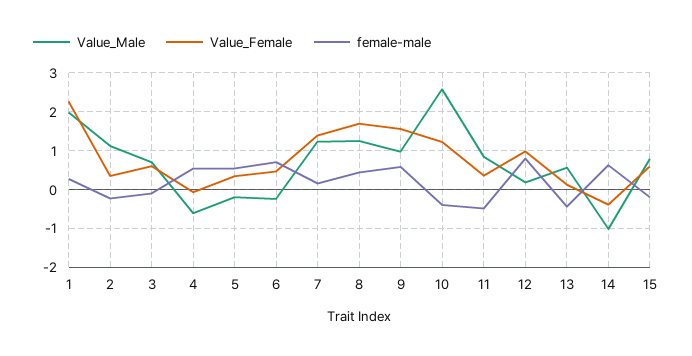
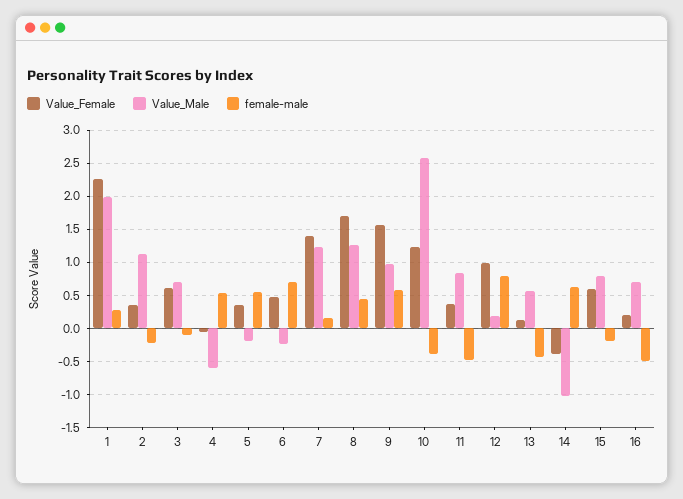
  {
    "Value_Male": {
      "1": 2,
      "2": 1.1,
      "3": 0.7,
      "4": -0.6,
      "5": -0.2,
      "6": -0.2,
      "7": 1.2,
      "8": 1.3,
      "9": 1,
      "10": 2.6,
      "11": 0.8,
      "12": 0.2,
      "13": 0.6,
      "14": -1,
-     "15": 0.8
+     "15": 0.8,
+     "16": 0.7
    },
    "Value_Female": {
      "1": 2.3,
      "2": 0.4,
      "3": 0.6,
      "4": -0.1,
      "5": 0.4,
      "6": 0.5,
      "7": 1.4,
      "8": 1.7,
      "9": 1.6,
      "10": 1.2,
      "11": 0.4,
      "12": 1,
      "13": 0.1,
      "14": -0.4,
-     "15": 0.6
+     "15": 0.6,
+     "16": 0.2
    },
    "female-male": {
      "1": 0.3,
      "2": -0.2,
      "3": -0.1,
      "4": 0.5,
      "5": 0.5,
      "6": 0.7,
      "7": 0.2,
      "8": 0.4,
      "9": 0.6,
      "10": -0.4,
      "11": -0.5,
      "12": 0.8,
      "13": -0.4,
      "14": 0.6,
-     "15": -0.2
+     "15": -0.2,
+     "16": -0.5
    }
  }

